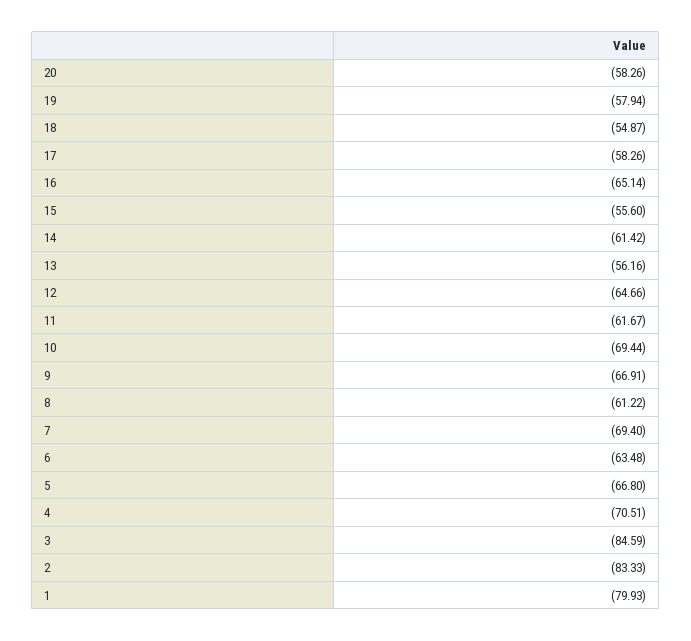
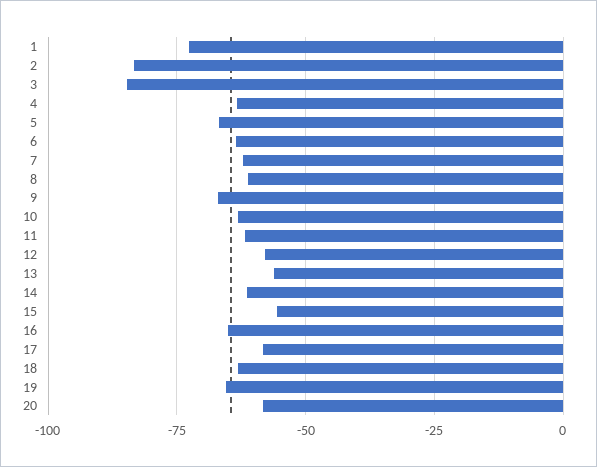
  {
    "20": -58.26,
-   "19": -57.94,
+   "19": -65,
-   "18": -54.87,
+   "18": -62.5,
    "17": -58.26,
    "16": -65.14,
    "15": -55.6,
    "14": -61.42,
    "13": -56.16,
-   "12": -64.66,
+   "12": -57.5,
    "11": -61.67,
-   "10": -69.44,
+   "10": -62.5,
    "9": -66.91,
    "8": -61.22,
-   "7": -69.4,
+   "7": -62.5,
    "6": -63.48,
    "5": -66.8,
-   "4": -70.51,
+   "4": -62.5,
    "3": -84.59,
    "2": -83.33,
-   "1": -79.93
+   "1": -72.5
  }

